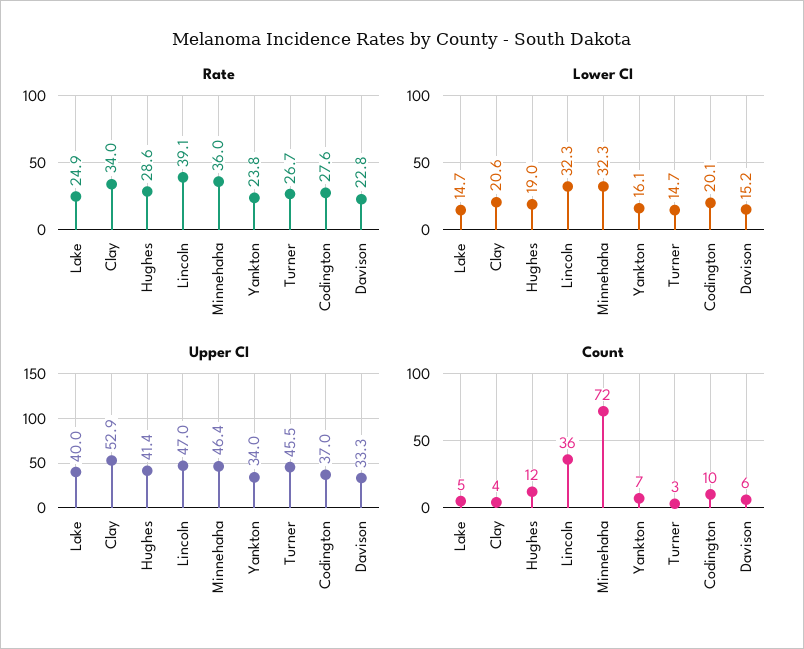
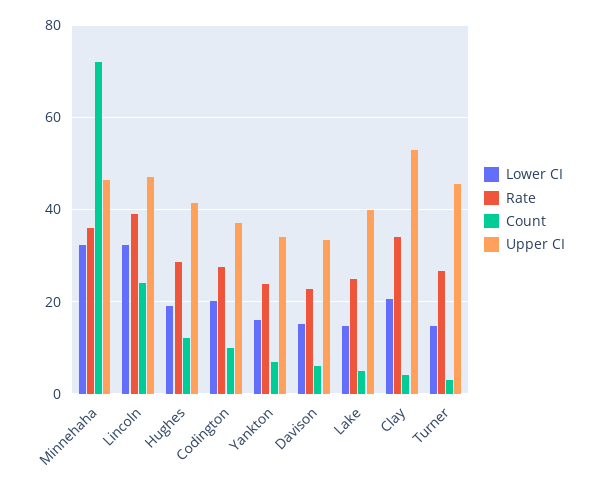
  {
    "Rate": {
      "Lake": 24.9,
      "Clay": 34,
      "Hughes": 28.6,
      "Lincoln": 39.1,
      "Minnehaha": 36,
      "Yankton": 23.8,
      "Turner": 26.7,
      "Codington": 27.6,
      "Davison": 22.8
    },
    "Lower CI": {
      "Lake": 14.7,
      "Clay": 20.6,
      "Hughes": 19,
      "Lincoln": 32.3,
      "Minnehaha": 32.3,
      "Yankton": 16.1,
      "Turner": 14.7,
      "Codington": 20.1,
      "Davison": 15.2
    },
    "Upper CI": {
      "Lake": 40,
      "Clay": 52.9,
      "Hughes": 41.4,
      "Lincoln": 47,
      "Minnehaha": 46.4,
      "Yankton": 34,
      "Turner": 45.5,
      "Codington": 37,
      "Davison": 33.3
    },
    "Count": {
      "Lake": 5,
      "Clay": 4,
      "Hughes": 12,
-     "Lincoln": 36,
+     "Lincoln": 24,
      "Minnehaha": 72,
      "Yankton": 7,
      "Turner": 3,
      "Codington": 10,
      "Davison": 6
    }
  }

